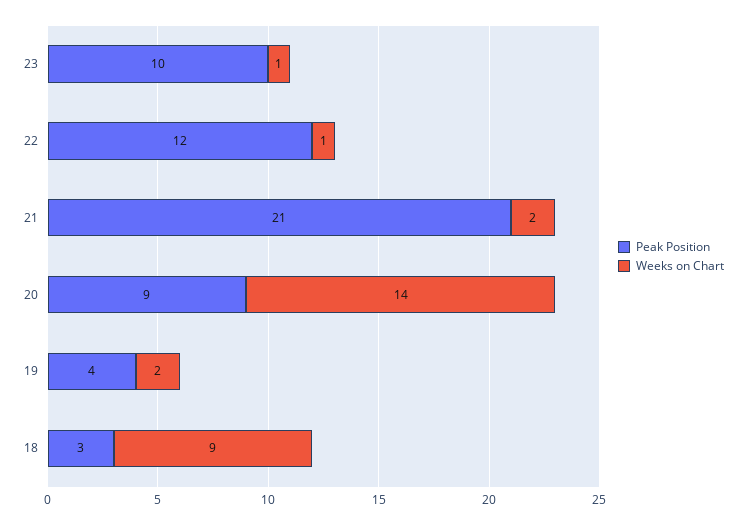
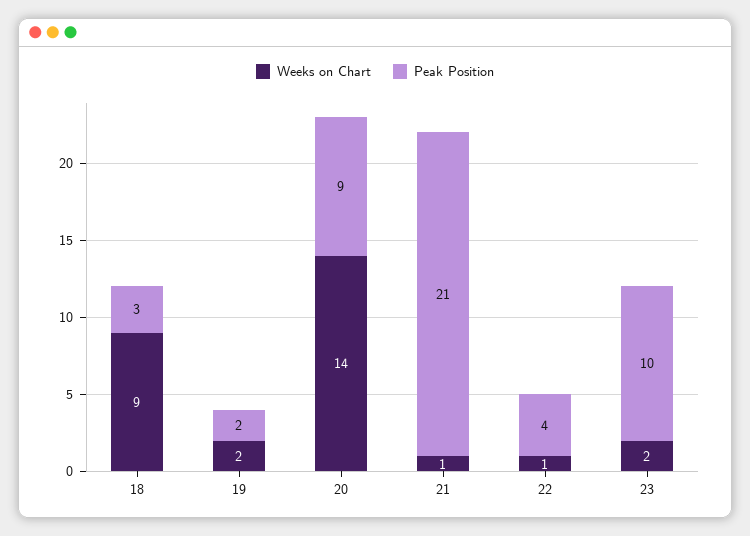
  {
    "Peak Position": {
      "23": 10,
-     "22": 12,
+     "22": 4,
      "21": 21,
      "20": 9,
-     "19": 4,
+     "19": 2,
      "18": 3
    },
    "Weeks on Chart": {
-     "23": 1,
+     "23": 2,
      "22": 1,
-     "21": 2,
+     "21": 1,
      "20": 14,
      "19": 2,
      "18": 9
    }
  }

